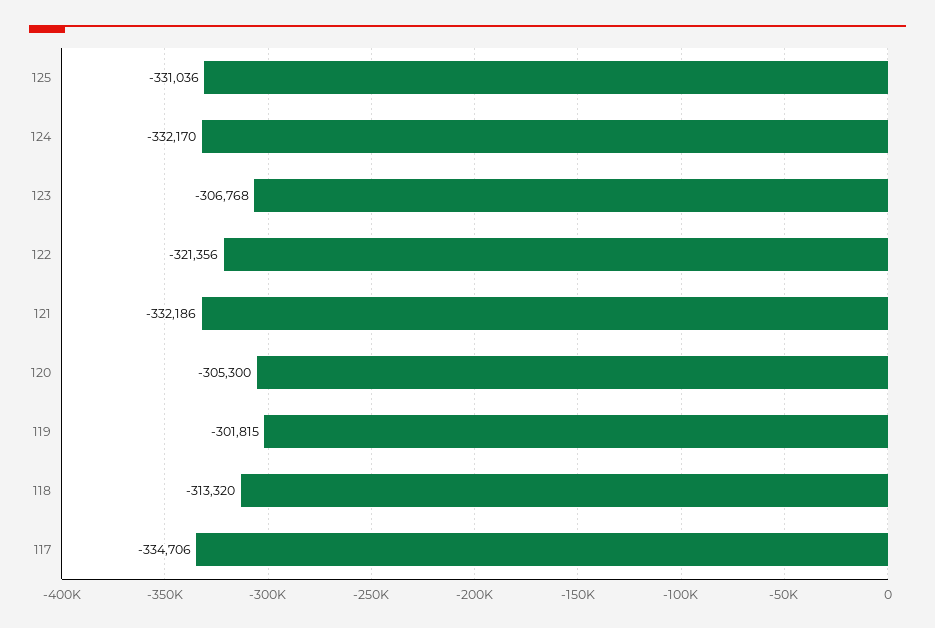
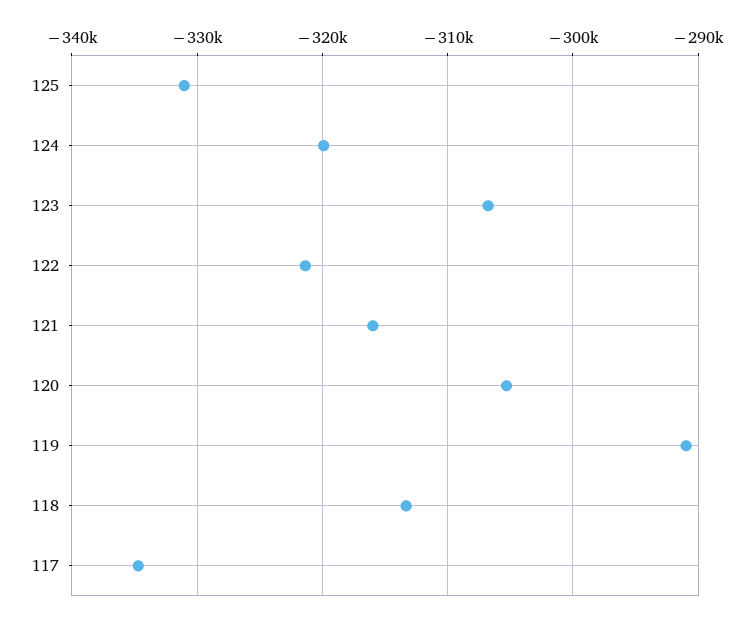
  {
    "125": -331036,
-   "124": -332170,
+   "124": -320000,
    "123": -306768,
    "122": -321356,
-   "121": -332186,
+   "121": -316000,
    "120": -305300,
-   "119": -301815,
+   "119": -291000,
    "118": -313320,
    "117": -334706
  }

